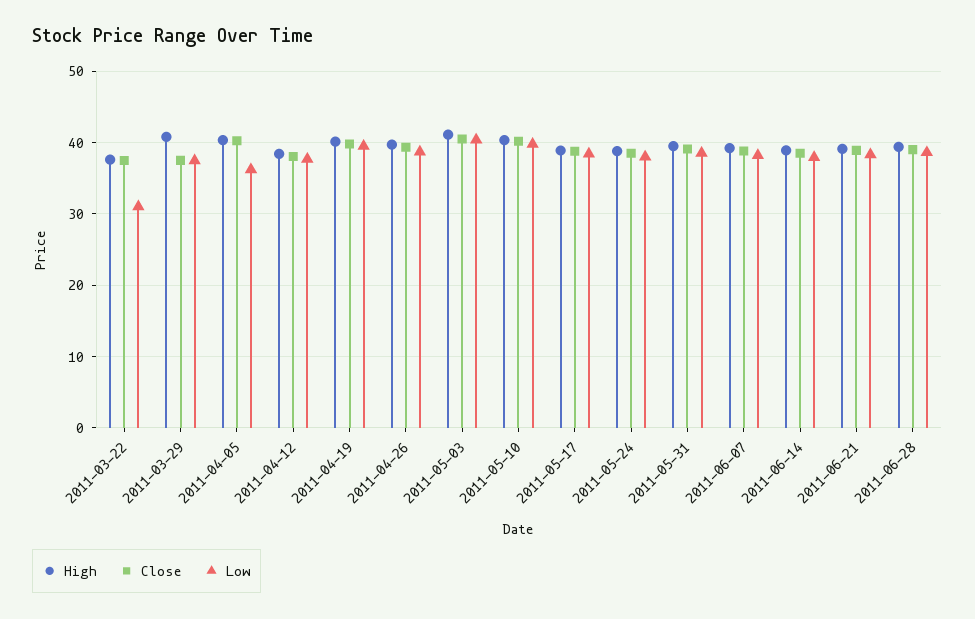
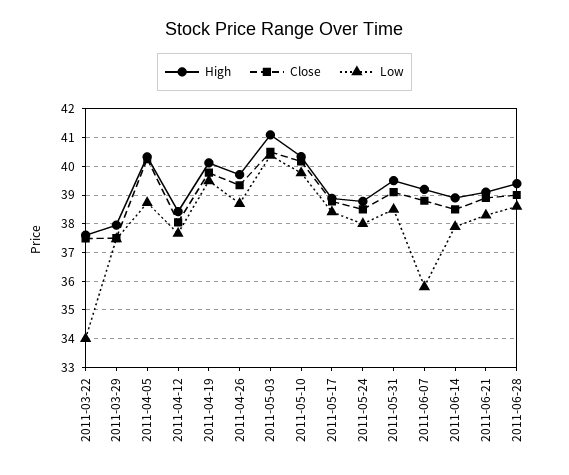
  {
    "High": {
      "2011-03-22": 37.5,
-     "2011-03-29": 41,
+     "2011-03-29": 38,
      "2011-04-05": 40.25,
      "2011-04-12": 38.5,
      "2011-04-19": 40,
      "2011-04-26": 39.75,
      "2011-05-03": 41,
      "2011-05-10": 40.25,
      "2011-05-17": 39,
      "2011-05-24": 38.75,
      "2011-05-31": 39.5,
      "2011-06-07": 39.25,
      "2011-06-14": 39,
      "2011-06-21": 39,
      "2011-06-28": 39.5
    },
    "Close": {
      "2011-03-22": 37.5,
      "2011-03-29": 37.5,
      "2011-04-05": 40.25,
      "2011-04-12": 38,
      "2011-04-19": 39.75,
      "2011-04-26": 39.25,
      "2011-05-03": 40.5,
      "2011-05-10": 40.25,
      "2011-05-17": 38.75,
      "2011-05-24": 38.5,
      "2011-05-31": 39,
      "2011-06-07": 38.75,
      "2011-06-14": 38.5,
      "2011-06-21": 39,
      "2011-06-28": 39
    },
    "Low": {
-     "2011-03-22": 31,
+     "2011-03-22": 34,
      "2011-03-29": 37.5,
-     "2011-04-05": 36,
+     "2011-04-05": 38.75,
      "2011-04-12": 37.75,
      "2011-04-19": 39.5,
      "2011-04-26": 38.75,
      "2011-05-03": 40.5,
      "2011-05-10": 39.75,
      "2011-05-17": 38.5,
      "2011-05-24": 38,
      "2011-05-31": 38.5,
-     "2011-06-07": 38,
+     "2011-06-07": 35.75,
      "2011-06-14": 38,
      "2011-06-21": 38.25,
      "2011-06-28": 38.5
    }
  }

